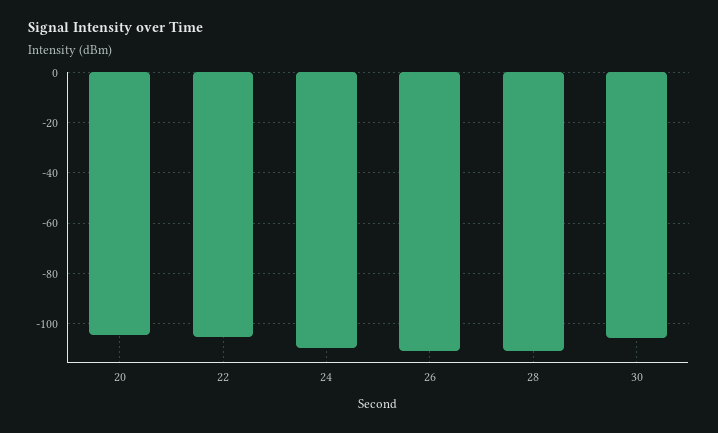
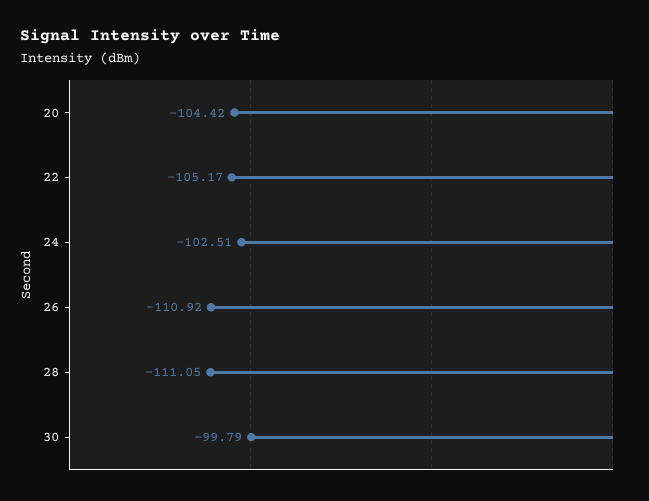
  {
    "20": -104.42,
    "22": -105.17,
-   "24": -110,
+   "24": -102.51,
    "26": -110.92,
    "28": -111.05,
-   "30": -105
+   "30": -99.79
  }

